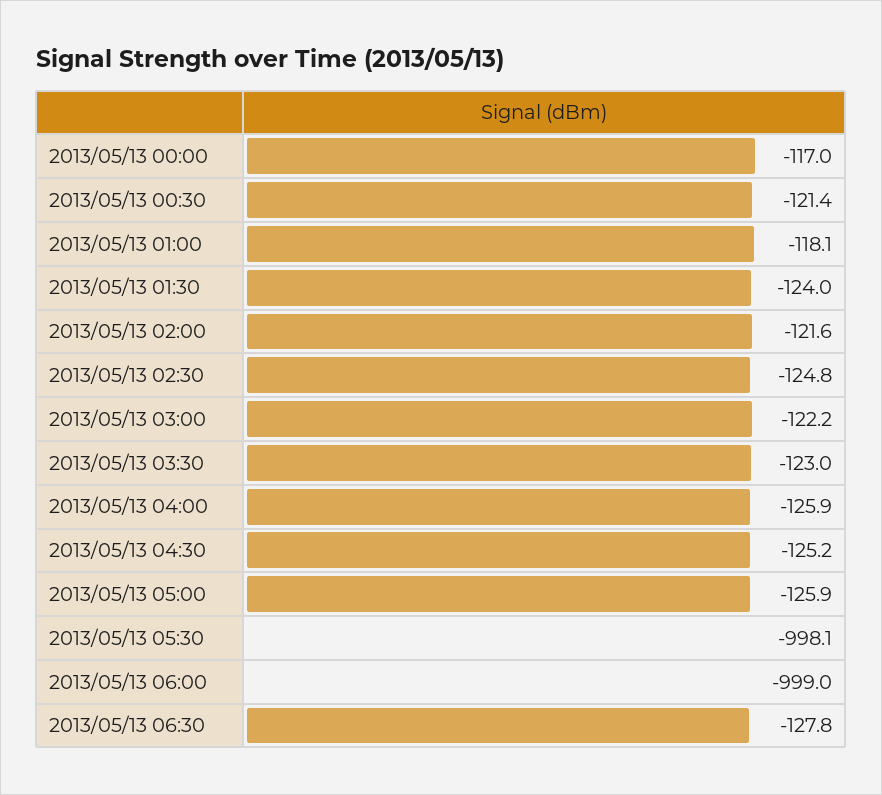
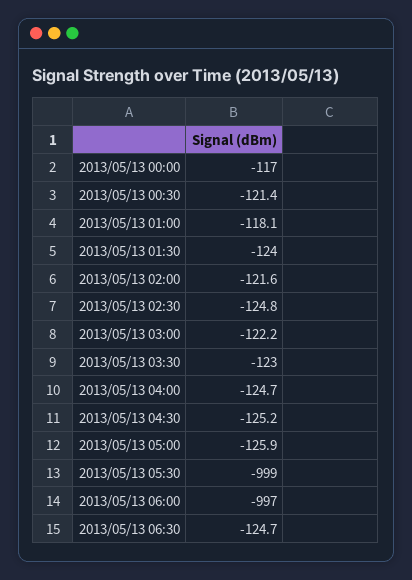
  {
    "2013/05/13 00:00": -117,
    "2013/05/13 00:30": -121.4,
    "2013/05/13 01:00": -118.1,
    "2013/05/13 01:30": -124,
    "2013/05/13 02:00": -121.6,
    "2013/05/13 02:30": -124.8,
    "2013/05/13 03:00": -122.2,
    "2013/05/13 03:30": -123,
-   "2013/05/13 04:00": -125.9,
+   "2013/05/13 04:00": -124.7,
    "2013/05/13 04:30": -125.2,
    "2013/05/13 05:00": -125.9,
-   "2013/05/13 05:30": -998.1,
+   "2013/05/13 05:30": -999,
-   "2013/05/13 06:00": -999,
+   "2013/05/13 06:00": -997,
-   "2013/05/13 06:30": -127.8
+   "2013/05/13 06:30": -124.7
  }

